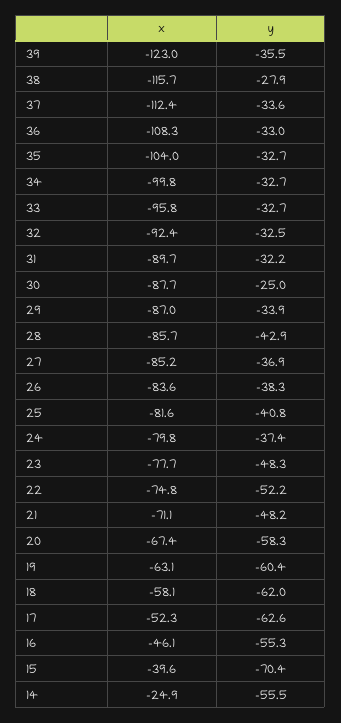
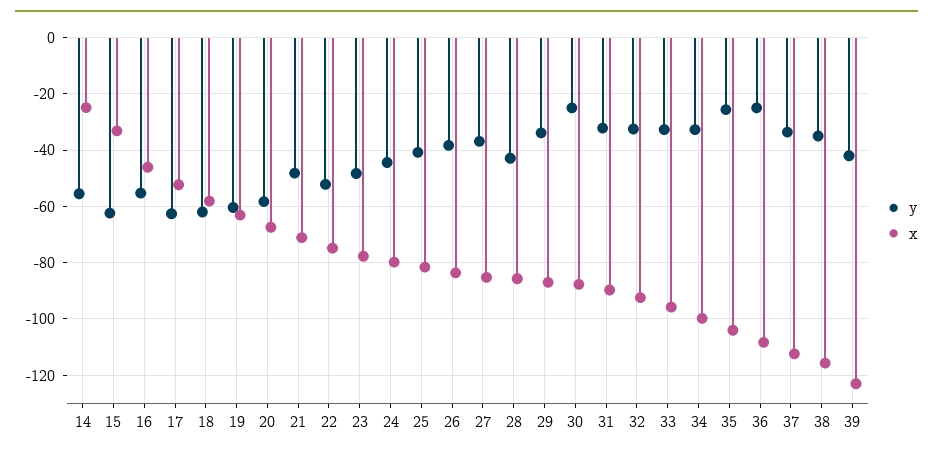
  {
    "x": {
      "39": -123,
      "38": -115.7,
      "37": -112.4,
      "36": -108.3,
      "35": -104,
      "34": -99.8,
      "33": -95.8,
      "32": -92.4,
      "31": -89.7,
      "30": -87.7,
      "29": -87,
      "28": -85.7,
      "27": -85.2,
      "26": -83.6,
      "25": -81.6,
      "24": -79.8,
      "23": -77.7,
      "22": -74.8,
      "21": -71.1,
      "20": -67.4,
      "19": -63.1,
      "18": -58.1,
      "17": -52.3,
      "16": -46.1,
-     "15": -39.6,
+     "15": -32.5,
      "14": -24.9
    },
    "y": {
-     "39": -35.5,
+     "39": -42.5,
-     "38": -27.9,
+     "38": -35,
      "37": -33.6,
-     "36": -33,
+     "36": -25,
-     "35": -32.7,
+     "35": -25,
      "34": -32.7,
      "33": -32.7,
      "32": -32.5,
      "31": -32.2,
      "30": -25,
      "29": -33.9,
      "28": -42.9,
      "27": -36.9,
      "26": -38.3,
      "25": -40.8,
-     "24": -37.4,
+     "24": -45,
      "23": -48.3,
      "22": -52.2,
      "21": -48.2,
      "20": -58.3,
      "19": -60.4,
      "18": -62,
      "17": -62.6,
      "16": -55.3,
-     "15": -70.4,
+     "15": -62.5,
      "14": -55.5
    }
  }

